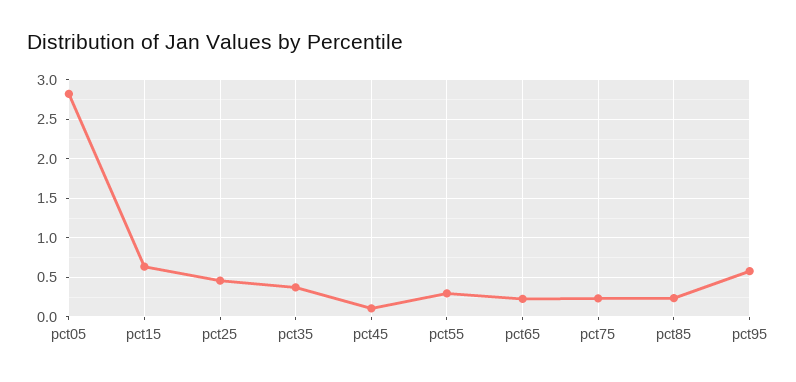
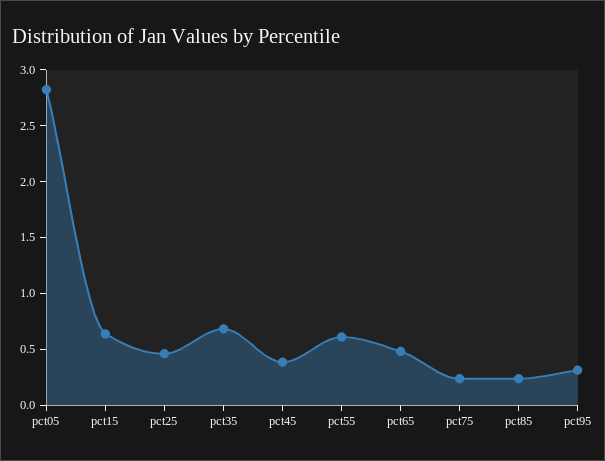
  {
    "pct05": 2.8,
    "pct15": 0.6,
    "pct25": 0.5,
-   "pct35": 0.4,
+   "pct35": 0.7,
-   "pct45": 0.1,
+   "pct45": 0.4,
-   "pct55": 0.3,
+   "pct55": 0.6,
-   "pct65": 0.2,
+   "pct65": 0.5,
    "pct75": 0.2,
    "pct85": 0.2,
-   "pct95": 0.6
+   "pct95": 0.3
  }

